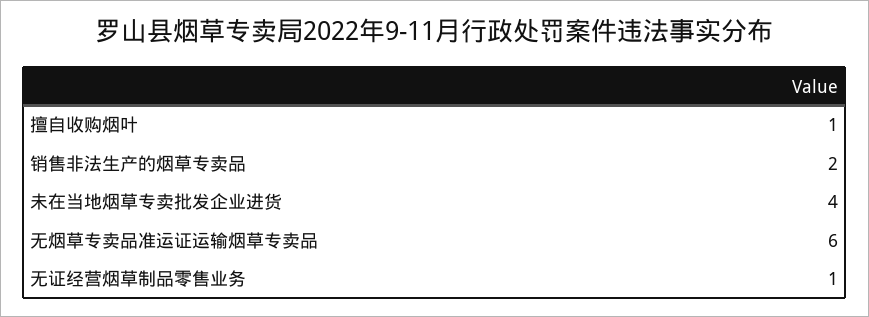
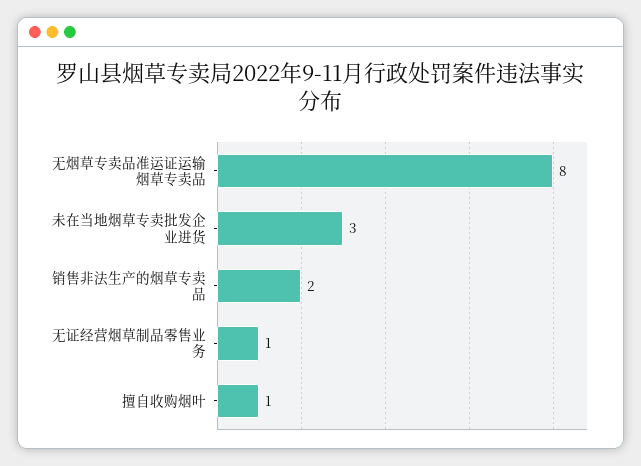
  {
    "擅自收购烟叶": 1,
    "销售非法生产的烟草专卖品": 2,
-   "未在当地烟草专卖批发企业进货": 4,
+   "未在当地烟草专卖批发企业进货": 3,
-   "无烟草专卖品准运证运输烟草专卖品": 6,
+   "无烟草专卖品准运证运输烟草专卖品": 8,
    "无证经营烟草制品零售业务": 1
  }

